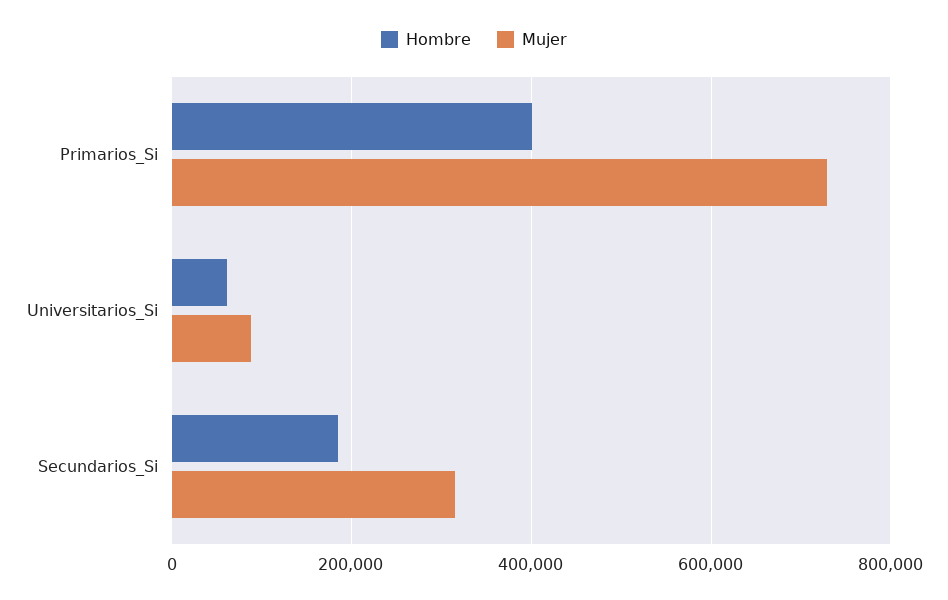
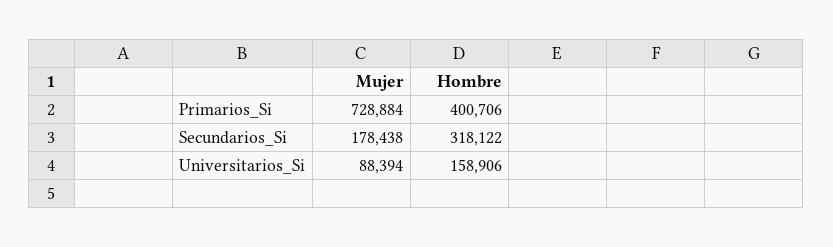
  {
    "Hombre": {
      "Primarios_Si": 400706,
-     "Universitarios_Si": 60000,
+     "Universitarios_Si": 158906,
-     "Secundarios_Si": 180000
+     "Secundarios_Si": 318122
    },
    "Mujer": {
      "Primarios_Si": 728884,
      "Universitarios_Si": 88394,
-     "Secundarios_Si": 320000
+     "Secundarios_Si": 178438
    }
  }

